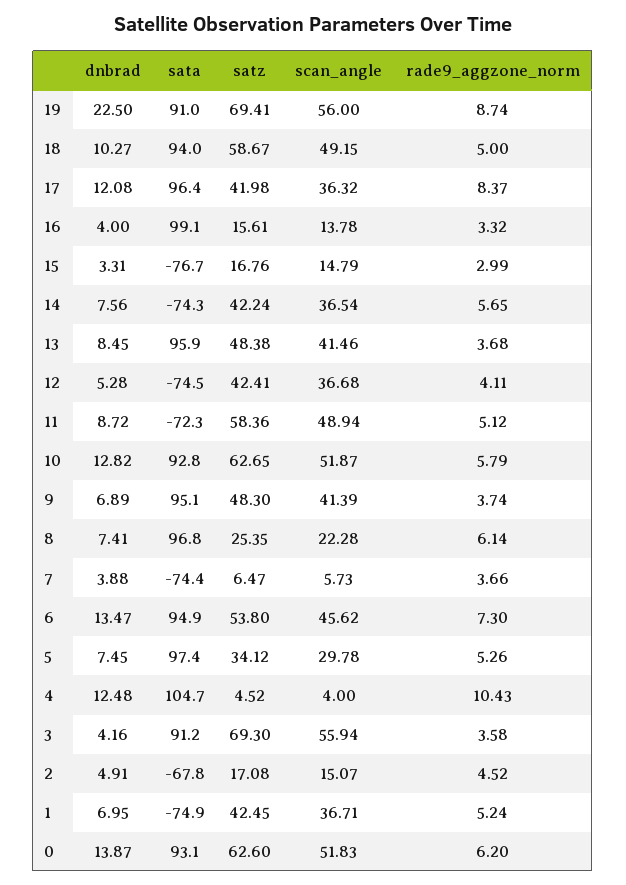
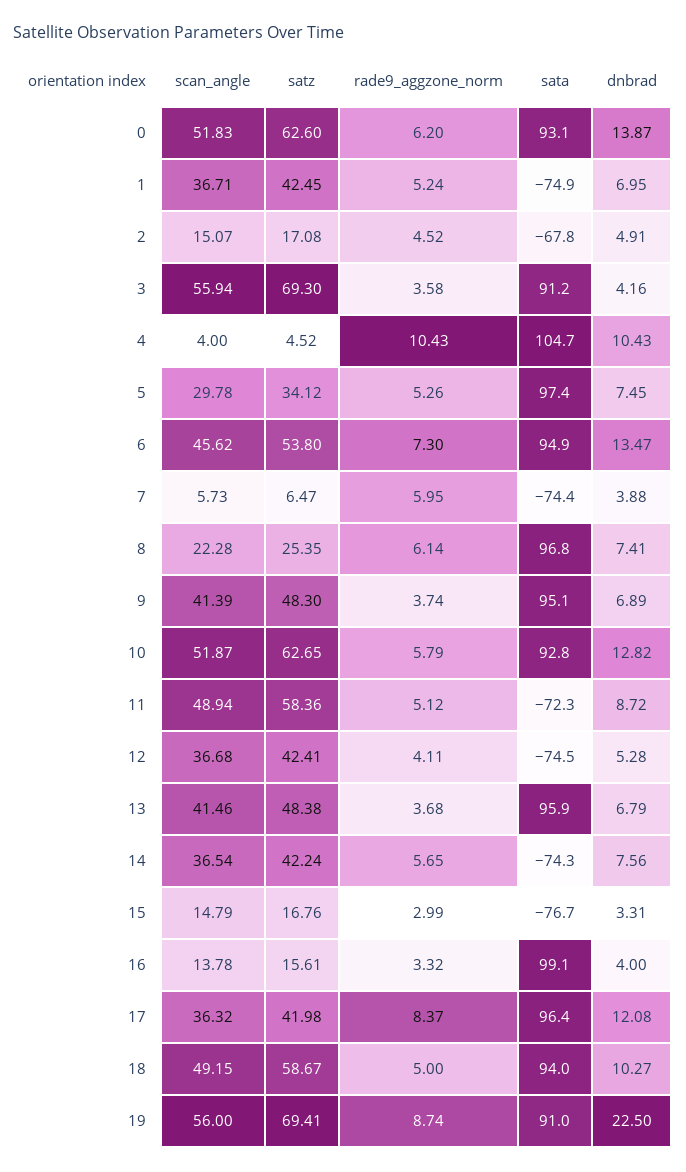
  {
    "dnbrad": {
      "19": 22.5,
      "18": 10.27,
      "17": 12.08,
      "16": 4,
      "15": 3.31,
      "14": 7.56,
-     "13": 8.45,
+     "13": 6.79,
      "12": 5.28,
      "11": 8.72,
      "10": 12.82,
      "9": 6.89,
      "8": 7.41,
      "7": 3.88,
      "6": 13.47,
      "5": 7.45,
-     "4": 12.48,
+     "4": 10.43,
      "3": 4.16,
      "2": 4.91,
      "1": 6.95,
      "0": 13.87
    },
    "sata": {
      "19": 91,
      "18": 94,
      "17": 96.4,
      "16": 99.1,
      "15": -76.7,
      "14": -74.3,
      "13": 95.9,
      "12": -74.5,
      "11": -72.3,
      "10": 92.8,
      "9": 95.1,
      "8": 96.8,
      "7": -74.4,
      "6": 94.9,
      "5": 97.4,
      "4": 104.7,
      "3": 91.2,
      "2": -67.8,
      "1": -74.9,
      "0": 93.1
    },
    "satz": {
      "19": 69.41,
      "18": 58.67,
      "17": 41.98,
      "16": 15.61,
      "15": 16.76,
      "14": 42.24,
      "13": 48.38,
      "12": 42.41,
      "11": 58.36,
      "10": 62.65,
      "9": 48.3,
      "8": 25.35,
      "7": 6.47,
      "6": 53.8,
      "5": 34.12,
      "4": 4.52,
      "3": 69.3,
      "2": 17.08,
      "1": 42.45,
      "0": 62.6
    },
    "scan_angle": {
      "19": 56,
      "18": 49.15,
      "17": 36.32,
      "16": 13.78,
      "15": 14.79,
      "14": 36.54,
      "13": 41.46,
      "12": 36.68,
      "11": 48.94,
      "10": 51.87,
      "9": 41.39,
      "8": 22.28,
      "7": 5.73,
      "6": 45.62,
      "5": 29.78,
      "4": 4,
      "3": 55.94,
      "2": 15.07,
      "1": 36.71,
      "0": 51.83
    },
    "rade9_aggzone_norm": {
      "19": 8.74,
      "18": 5,
      "17": 8.37,
      "16": 3.32,
      "15": 2.99,
      "14": 5.65,
      "13": 3.68,
      "12": 4.11,
      "11": 5.12,
      "10": 5.79,
      "9": 3.74,
      "8": 6.14,
-     "7": 3.66,
+     "7": 5.95,
      "6": 7.3,
      "5": 5.26,
      "4": 10.43,
      "3": 3.58,
      "2": 4.52,
      "1": 5.24,
      "0": 6.2
    }
  }

